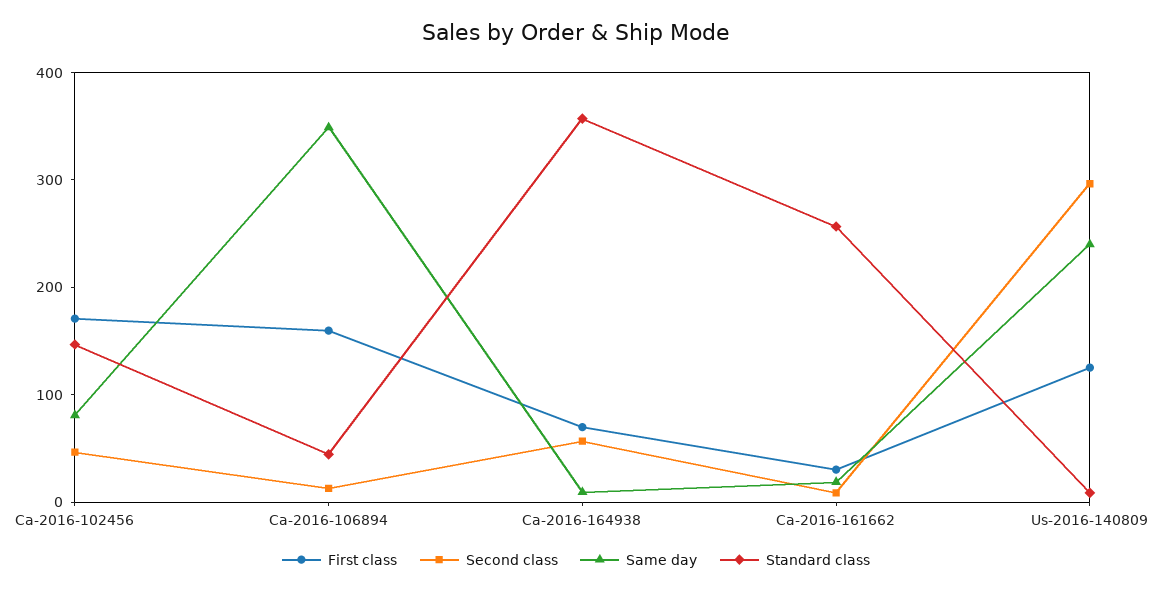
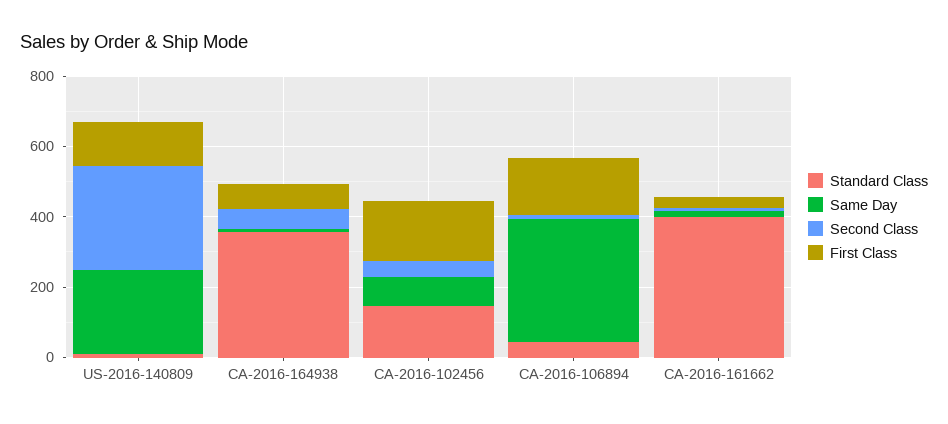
  {
    "First class": {
      "Ca-2016-102456": 180,
      "Ca-2016-106894": 160,
      "Ca-2016-164938": 60,
      "Ca-2016-161662": 40,
      "Us-2016-140809": 120
    },
    "Second class": {
      "Ca-2016-102456": 40,
      "Ca-2016-106894": 20,
      "Ca-2016-164938": 60,
      "Ca-2016-161662": 0,
      "Us-2016-140809": 300
    },
    "Same day": {
      "Ca-2016-102456": 80,
      "Ca-2016-106894": 340,
      "Ca-2016-164938": 0,
      "Ca-2016-161662": 20,
      "Us-2016-140809": 240
    },
    "Standard class": {
      "Ca-2016-102456": 140,
      "Ca-2016-106894": 40,
      "Ca-2016-164938": 360,
-     "Ca-2016-161662": 260,
+     "Ca-2016-161662": 400,
      "Us-2016-140809": 0
    }
  }

